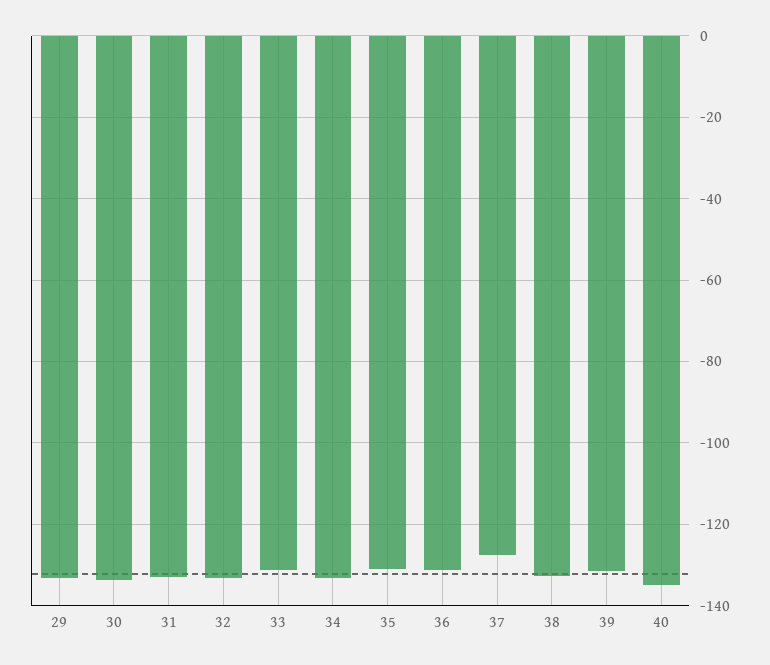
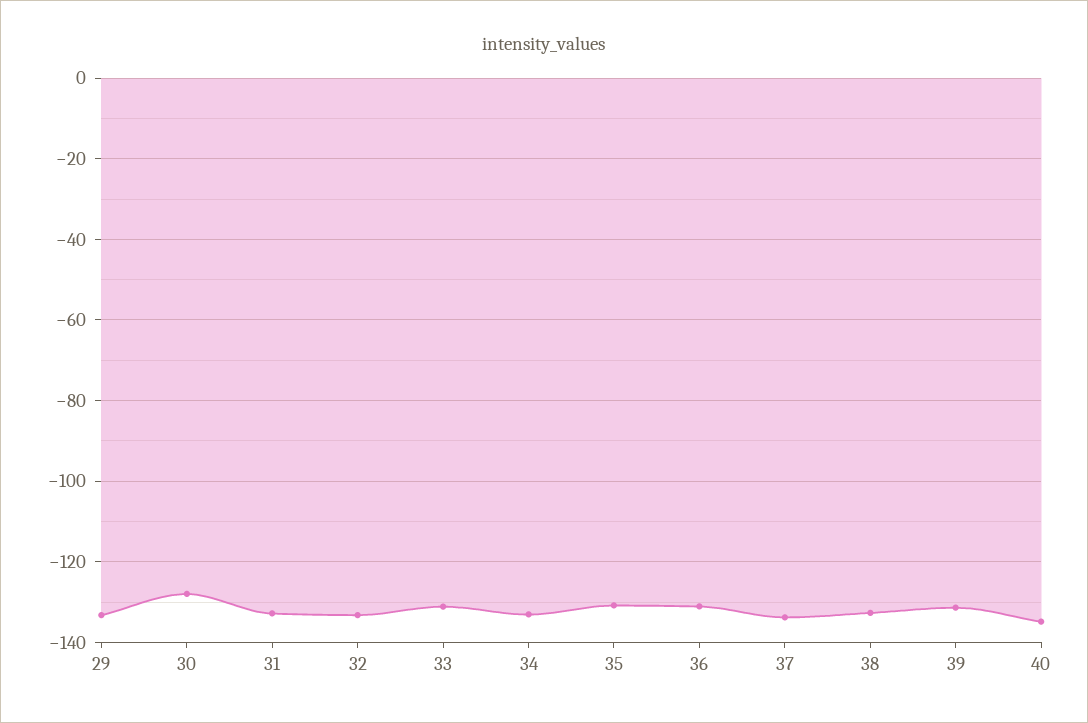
  {
    "29": -134,
-   "30": -134,
+   "30": -128,
    "31": -132,
    "32": -134,
    "33": -132,
    "34": -134,
    "35": -130,
    "36": -132,
-   "37": -128,
+   "37": -134,
    "38": -132,
    "39": -132,
    "40": -134
  }

